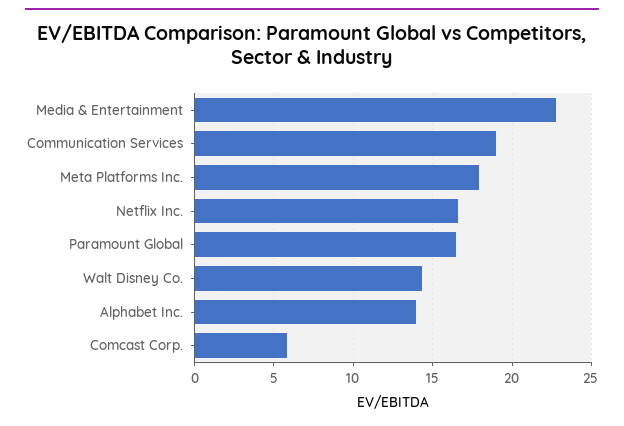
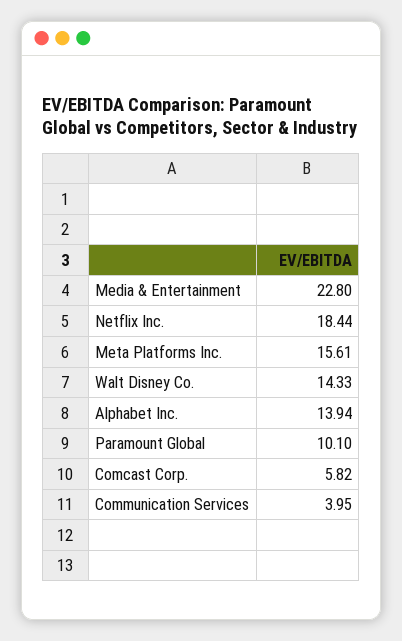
  {
    "Media & Entertainment": 22.8,
-   "Communication Services": 19,
+   "Communication Services": 3.95,
-   "Meta Platforms Inc.": 18,
+   "Meta Platforms Inc.": 15.61,
-   "Netflix Inc.": 16.5,
+   "Netflix Inc.": 18.44,
-   "Paramount Global": 16.5,
+   "Paramount Global": 10.1,
    "Walt Disney Co.": 14.33,
    "Alphabet Inc.": 13.94,
    "Comcast Corp.": 5.82
  }

